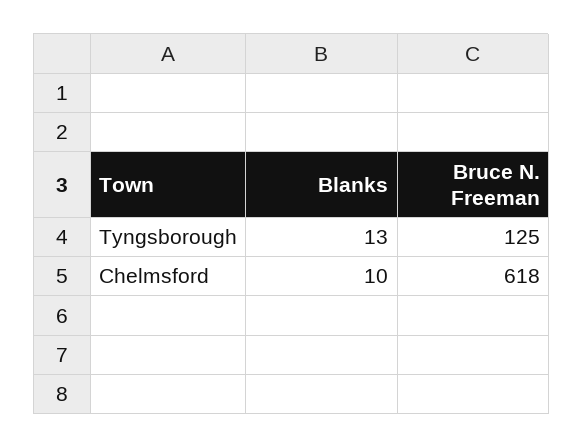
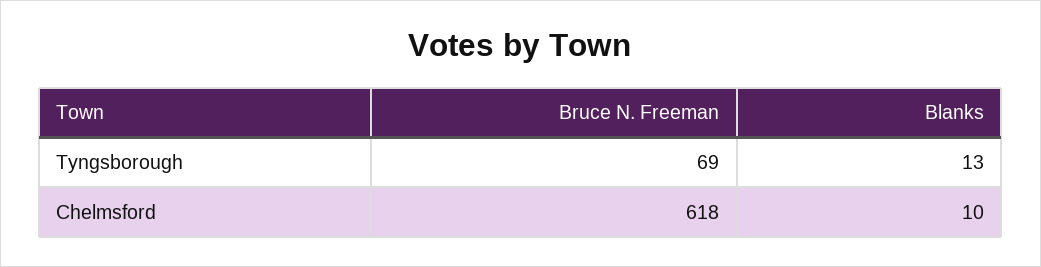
  {
    "Blanks": {
      "Tyngsborough": 13,
      "Chelmsford": 10
    },
    "Bruce N. Freeman": {
-     "Tyngsborough": 125,
+     "Tyngsborough": 69,
      "Chelmsford": 618
    }
  }

